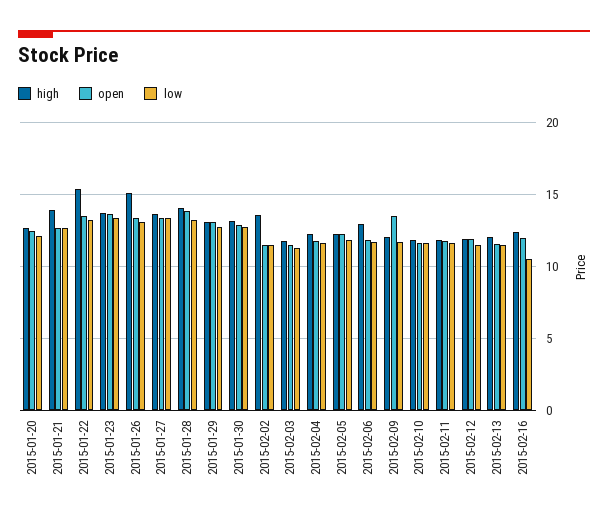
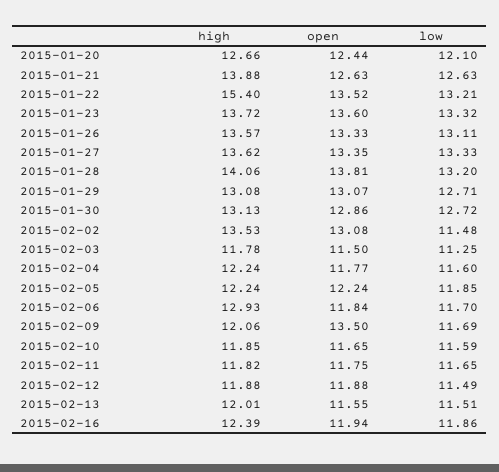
  {
    "high": {
      "2015-01-20": 12.66,
      "2015-01-21": 13.88,
      "2015-01-22": 15.4,
      "2015-01-23": 13.72,
-     "2015-01-26": 15,
+     "2015-01-26": 13.57,
      "2015-01-27": 13.62,
      "2015-01-28": 14.06,
      "2015-01-29": 13.08,
      "2015-01-30": 13.13,
      "2015-02-02": 13.53,
      "2015-02-03": 11.78,
      "2015-02-04": 12.24,
      "2015-02-05": 12.24,
      "2015-02-06": 12.93,
      "2015-02-09": 12.06,
      "2015-02-10": 11.85,
      "2015-02-11": 11.82,
      "2015-02-12": 11.88,
      "2015-02-13": 12.01,
      "2015-02-16": 12.39
    },
    "open": {
      "2015-01-20": 12.44,
      "2015-01-21": 12.63,
      "2015-01-22": 13.52,
      "2015-01-23": 13.6,
      "2015-01-26": 13.33,
      "2015-01-27": 13.35,
      "2015-01-28": 13.81,
      "2015-01-29": 13.07,
      "2015-01-30": 12.86,
-     "2015-02-02": 11.5,
+     "2015-02-02": 13.08,
      "2015-02-03": 11.5,
      "2015-02-04": 11.77,
      "2015-02-05": 12.24,
      "2015-02-06": 11.84,
      "2015-02-09": 13.5,
      "2015-02-10": 11.65,
      "2015-02-11": 11.75,
      "2015-02-12": 11.88,
      "2015-02-13": 11.55,
      "2015-02-16": 11.94
    },
    "low": {
      "2015-01-20": 12.1,
      "2015-01-21": 12.63,
      "2015-01-22": 13.21,
      "2015-01-23": 13.32,
      "2015-01-26": 13.11,
      "2015-01-27": 13.33,
      "2015-01-28": 13.2,
      "2015-01-29": 12.71,
      "2015-01-30": 12.72,
      "2015-02-02": 11.48,
      "2015-02-03": 11.25,
      "2015-02-04": 11.6,
      "2015-02-05": 11.85,
      "2015-02-06": 11.7,
      "2015-02-09": 11.69,
      "2015-02-10": 11.59,
      "2015-02-11": 11.65,
      "2015-02-12": 11.49,
      "2015-02-13": 11.51,
-     "2015-02-16": 10.5
+     "2015-02-16": 11.86
    }
  }

